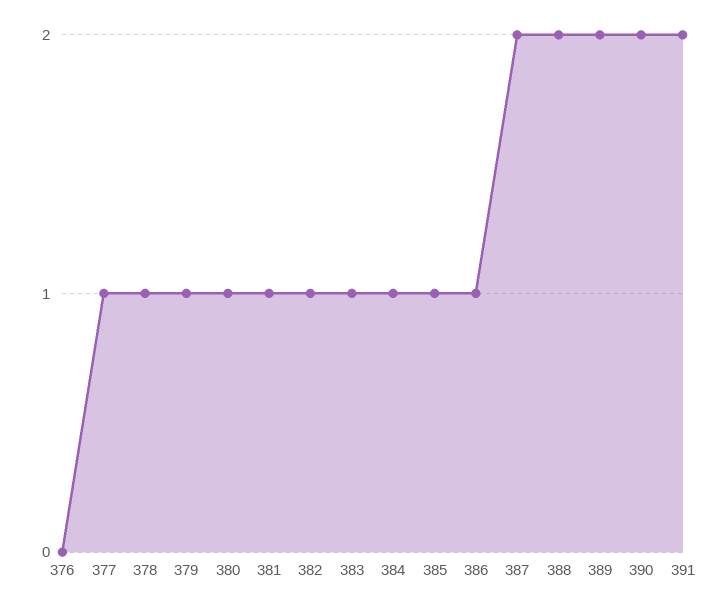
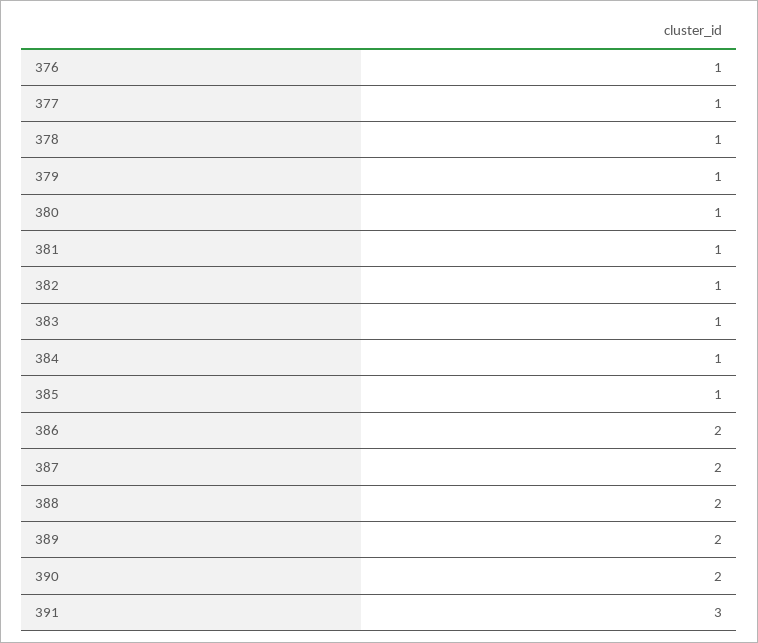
  {
-   "376": 0,
+   "376": 1,
    "377": 1,
    "378": 1,
    "379": 1,
    "380": 1,
    "381": 1,
    "382": 1,
    "383": 1,
    "384": 1,
    "385": 1,
-   "386": 1,
+   "386": 2,
    "387": 2,
    "388": 2,
    "389": 2,
    "390": 2,
-   "391": 2
+   "391": 3
  }

